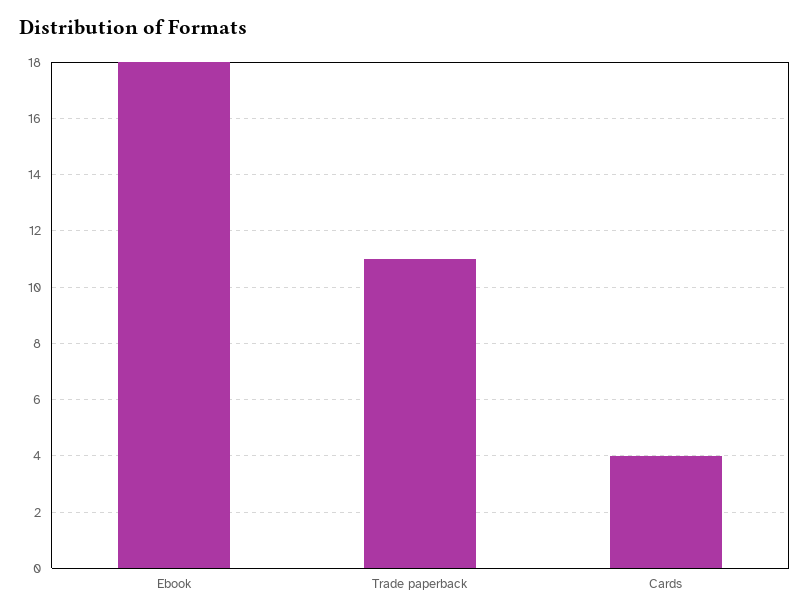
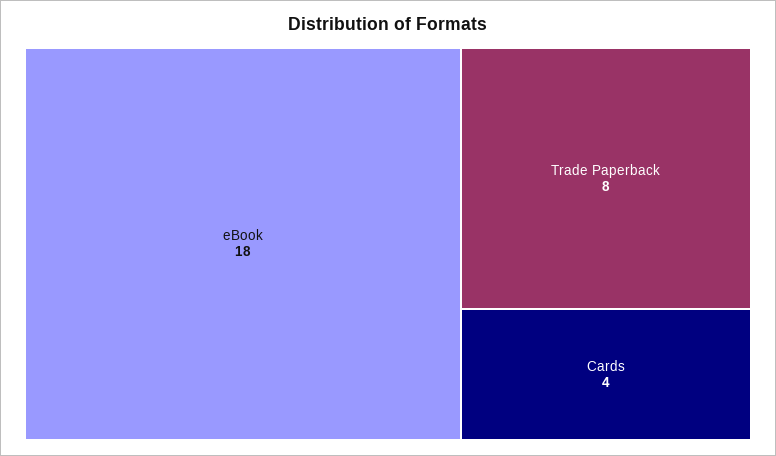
  {
    "Ebook": 18,
-   "Trade paperback": 11,
+   "Trade paperback": 8,
    "Cards": 4
  }

